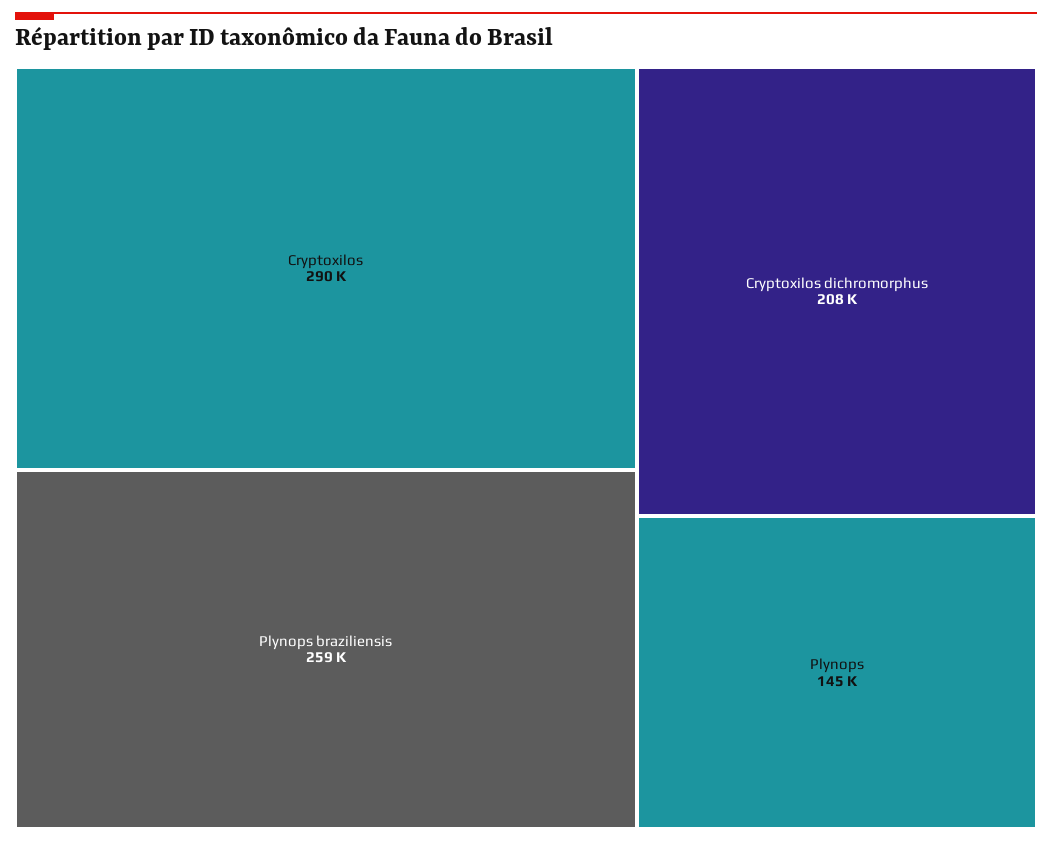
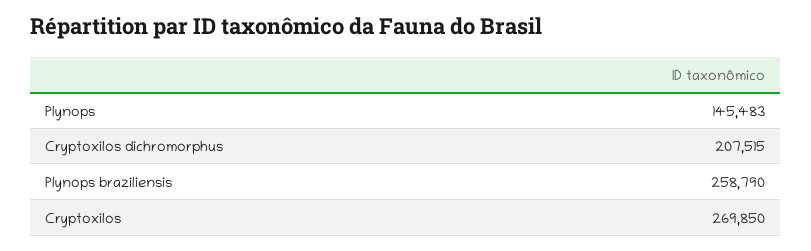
  {
-   "Cryptoxilos": 290000,
+   "Cryptoxilos": 269850,
    "Plynops braziliensis": 258790,
    "Cryptoxilos dichromorphus": 207515,
    "Plynops": 145483
  }

